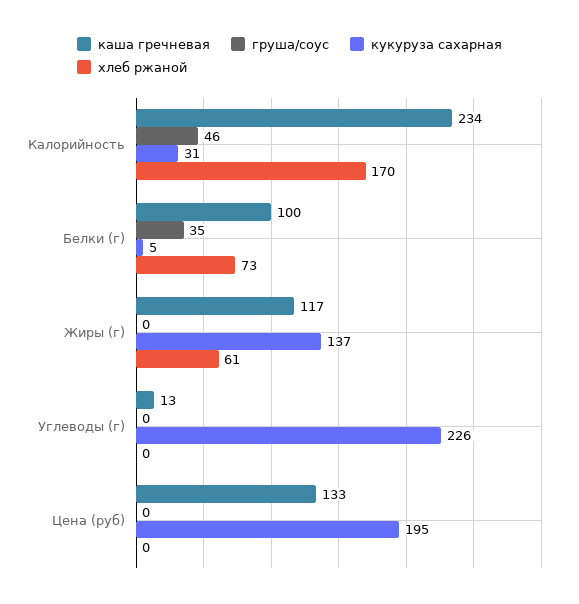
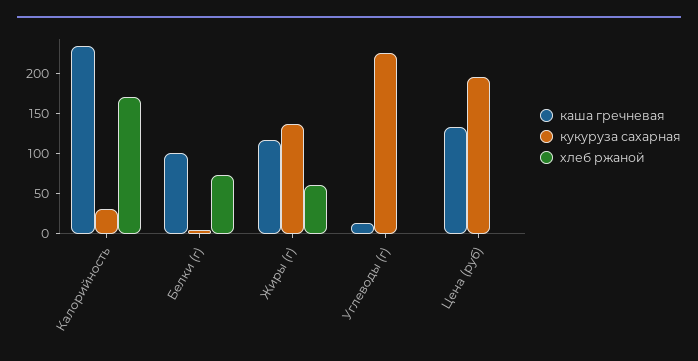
  {
    "каша гречневая": {
      "Калорийность": 234,
      "Белки (г)": 100,
      "Жиры (г)": 117,
      "Углеводы (г)": 13,
      "Цена (руб)": 133
    },
-   "груша/соус": {
-     "Калорийность": 46,
-     "Белки (г)": 35,
-     "Жиры (г)": 0,
-     "Углеводы (г)": 0,
-     "Цена (руб)": 0
-   },
    "кукуруза сахарная": {
      "Калорийность": 31,
      "Белки (г)": 5,
      "Жиры (г)": 137,
      "Углеводы (г)": 226,
      "Цена (руб)": 195
    },
    "хлеб ржаной": {
      "Калорийность": 170,
      "Белки (г)": 73,
      "Жиры (г)": 61,
      "Углеводы (г)": 0,
      "Цена (руб)": 0
    }
  }

